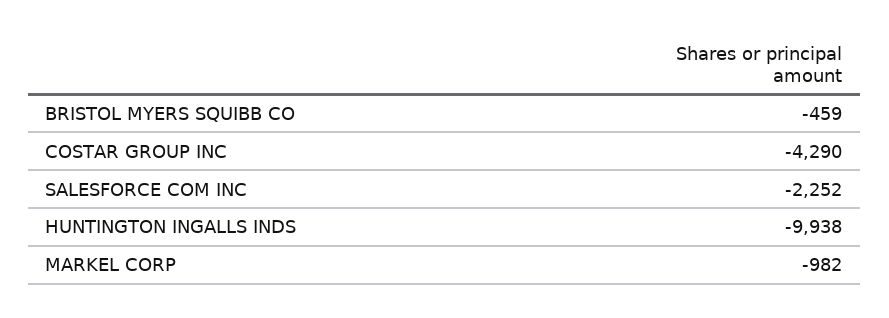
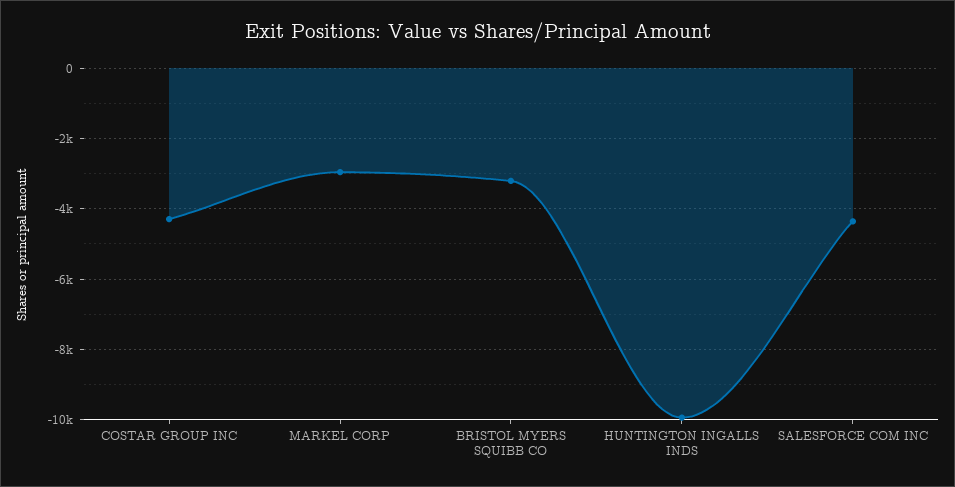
  {
-   "BRISTOL MYERS SQUIBB CO": -459,
+   "BRISTOL MYERS SQUIBB CO": -3200,
    "COSTAR GROUP INC": -4290,
-   "SALESFORCE COM INC": -2252,
+   "SALESFORCE COM INC": -4400,
    "HUNTINGTON INGALLS INDS": -9938,
-   "MARKEL CORP": -982
+   "MARKEL CORP": -3000
  }

